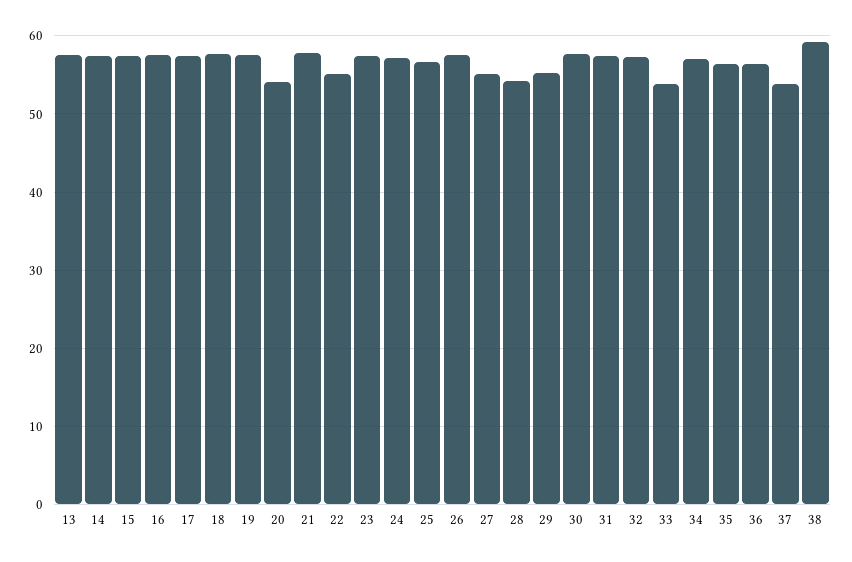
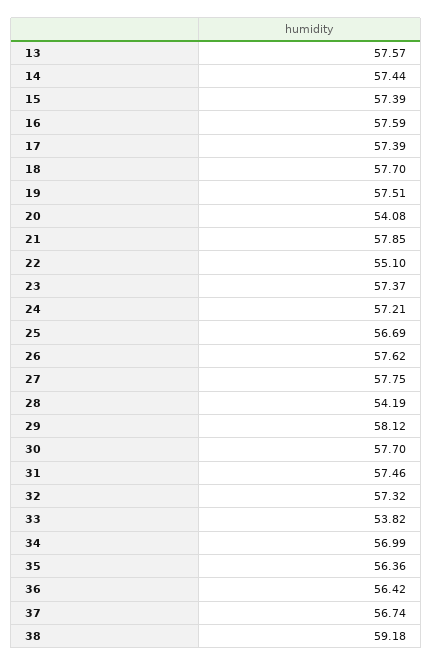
  {
    "13": 57.57,
    "14": 57.44,
    "15": 57.39,
    "16": 57.59,
    "17": 57.39,
    "18": 57.7,
    "19": 57.51,
    "20": 54.08,
    "21": 57.85,
    "22": 55.1,
    "23": 57.37,
    "24": 57.21,
    "25": 56.69,
    "26": 57.62,
-   "27": 55,
+   "27": 57.75,
    "28": 54.19,
-   "29": 55,
+   "29": 58.12,
    "30": 57.7,
    "31": 57.46,
    "32": 57.32,
    "33": 53.82,
    "34": 56.99,
    "35": 56.36,
    "36": 56.42,
-   "37": 54,
+   "37": 56.74,
    "38": 59.18
  }

